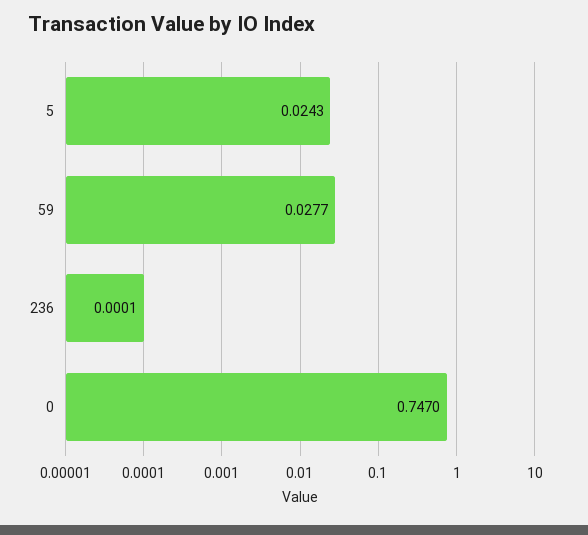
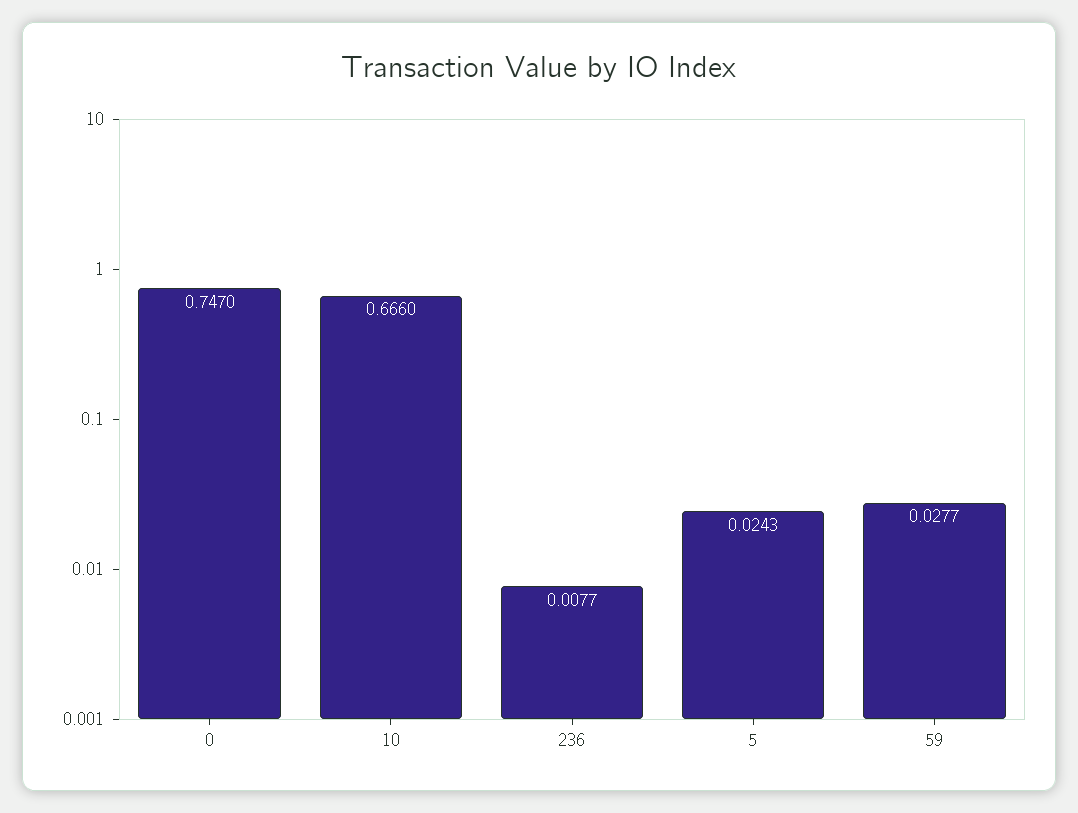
  {
    "5": 0.0243,
    "59": 0.0277,
-   "236": 0.0001,
+   "236": 0.0077,
-   "0": 0.747
+   "0": 0.747,
+   "10": 0.666
  }

